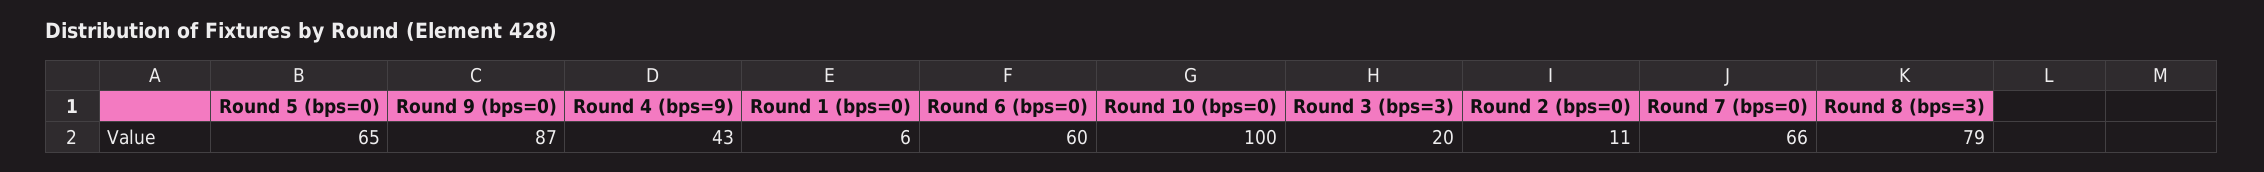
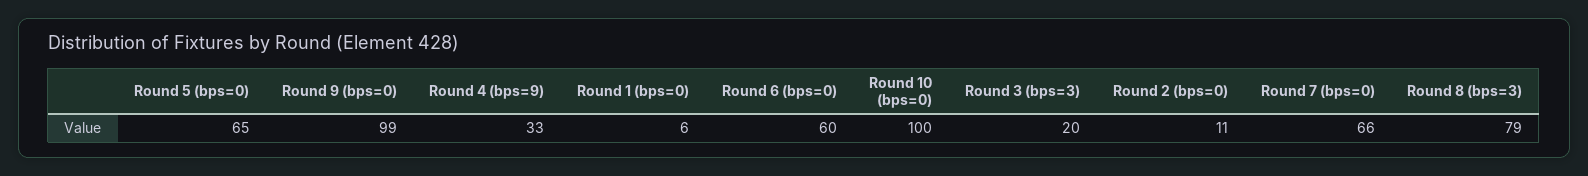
  {
    "Round 5 (bps=0)": 65,
-   "Round 9 (bps=0)": 87,
+   "Round 9 (bps=0)": 99,
-   "Round 4 (bps=9)": 43,
+   "Round 4 (bps=9)": 33,
    "Round 1 (bps=0)": 6,
    "Round 6 (bps=0)": 60,
    "Round 10 (bps=0)": 100,
    "Round 3 (bps=3)": 20,
    "Round 2 (bps=0)": 11,
    "Round 7 (bps=0)": 66,
    "Round 8 (bps=3)": 79
  }

